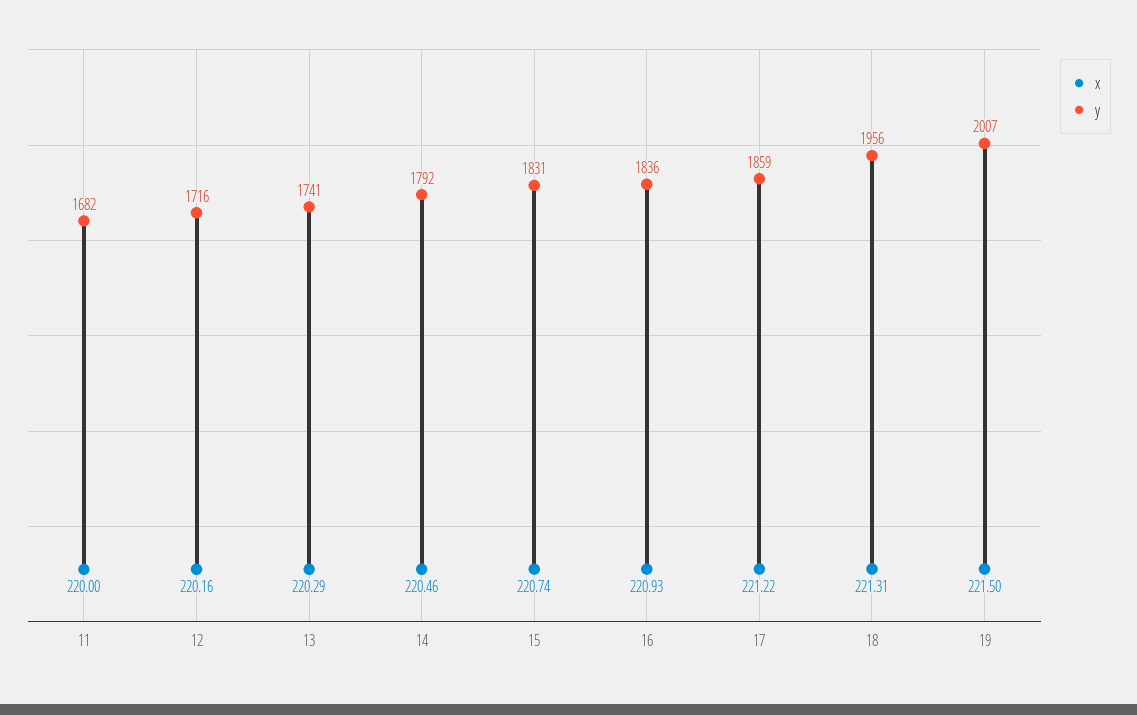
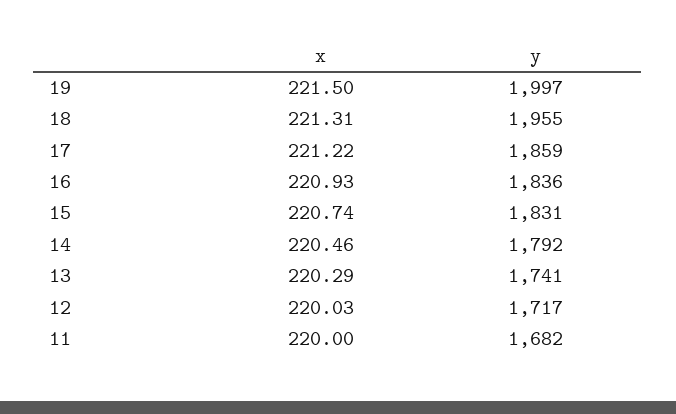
  {
    "x": {
      "11": 220,
-     "12": 220.16,
+     "12": 220.03,
      "13": 220.29,
      "14": 220.46,
      "15": 220.74,
      "16": 220.93,
      "17": 221.22,
      "18": 221.31,
      "19": 221.5
    },
    "y": {
      "11": 1682,
-     "12": 1716,
+     "12": 1717,
      "13": 1741,
      "14": 1792,
      "15": 1831,
      "16": 1836,
      "17": 1859,
-     "18": 1956,
+     "18": 1955,
-     "19": 2007
+     "19": 1997
    }
  }

